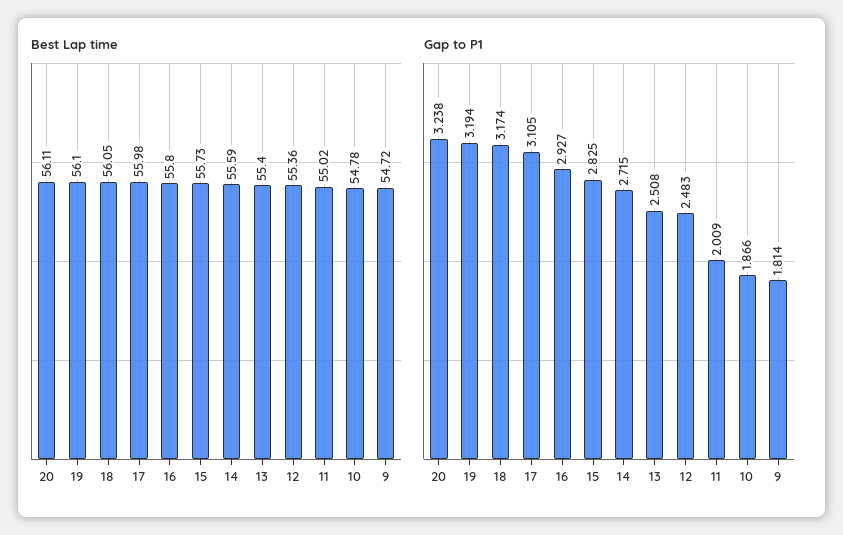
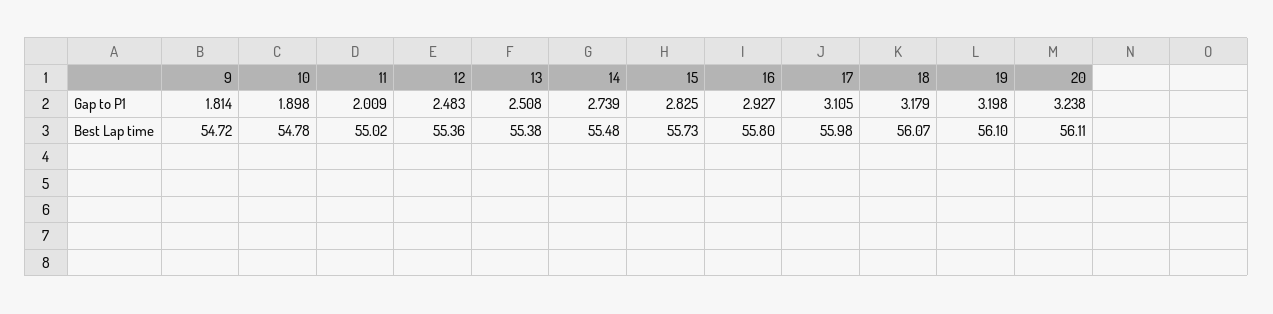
  {
    "Best Lap time": {
      "20": 56.11,
      "19": 56.1,
-     "18": 56.05,
+     "18": 56.07,
      "17": 55.98,
      "16": 55.8,
      "15": 55.73,
-     "14": 55.59,
+     "14": 55.48,
-     "13": 55.4,
+     "13": 55.38,
      "12": 55.36,
      "11": 55.02,
      "10": 54.78,
      "9": 54.72
    },
    "Gap to P1": {
      "20": 3.238,
-     "19": 3.194,
+     "19": 3.198,
-     "18": 3.174,
+     "18": 3.179,
      "17": 3.105,
      "16": 2.927,
      "15": 2.825,
-     "14": 2.715,
+     "14": 2.739,
      "13": 2.508,
      "12": 2.483,
      "11": 2.009,
-     "10": 1.866,
+     "10": 1.898,
      "9": 1.814
    }
  }

